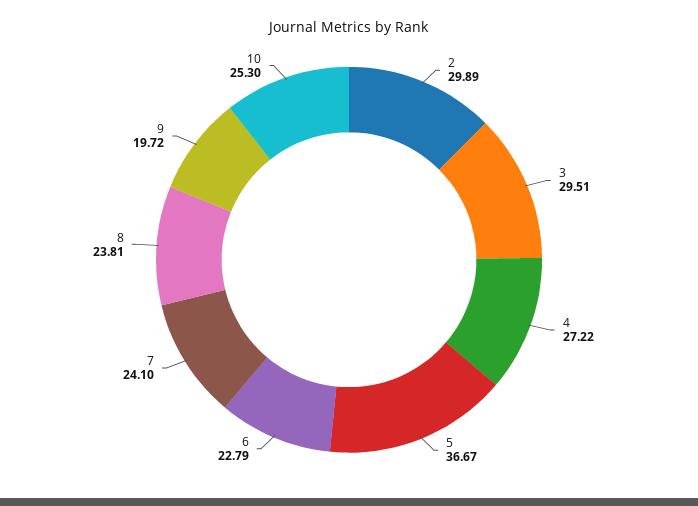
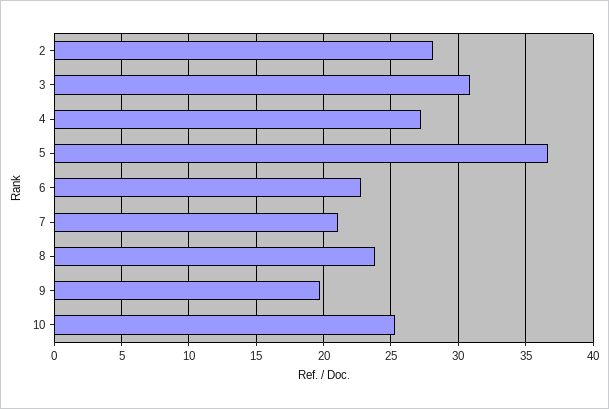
  {
-   "2": 29.89,
+   "2": 28,
-   "3": 29.51,
+   "3": 31,
    "4": 27.22,
    "5": 36.67,
    "6": 22.79,
-   "7": 24.1,
+   "7": 21,
    "8": 23.81,
    "9": 19.72,
    "10": 25.3
  }

